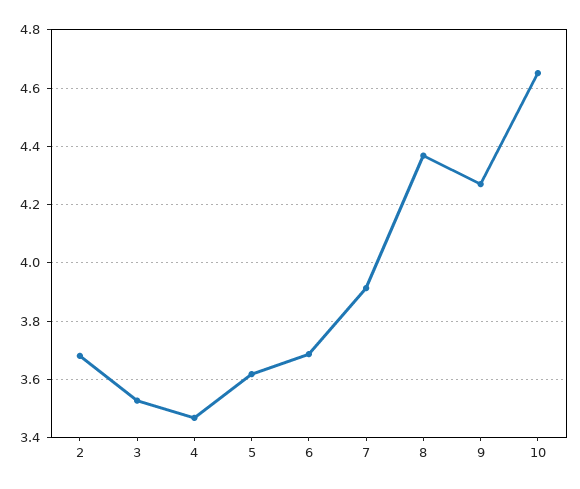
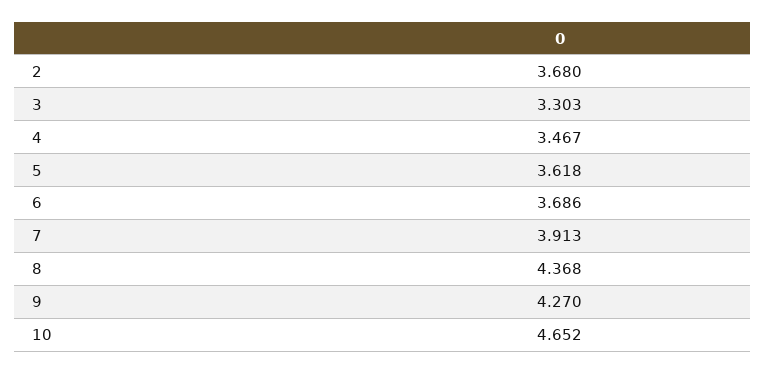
  {
    "2": 3.68,
-   "3": 3.525,
+   "3": 3.303,
    "4": 3.467,
    "5": 3.618,
    "6": 3.686,
    "7": 3.913,
    "8": 4.368,
    "9": 4.27,
    "10": 4.652
  }

